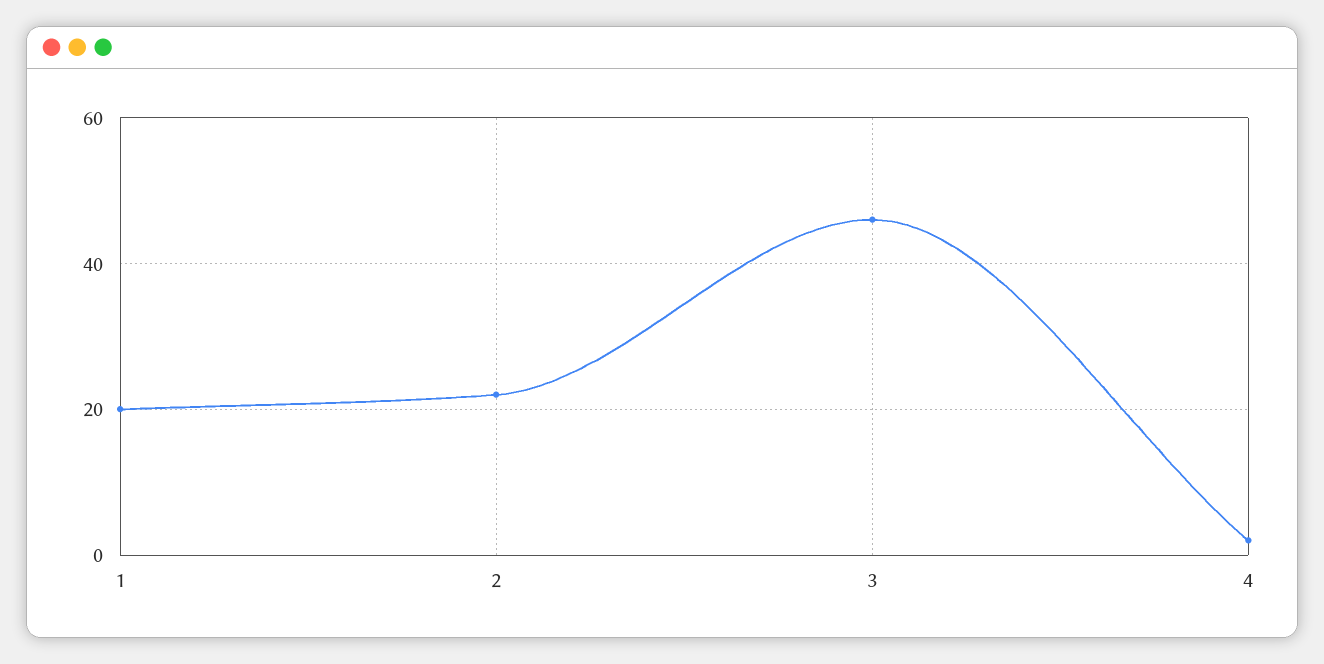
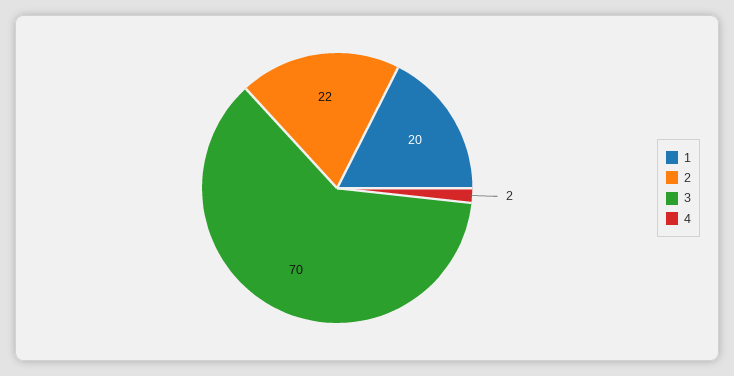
  {
    "1": 20,
    "2": 22,
-   "3": 45,
+   "3": 70,
    "4": 2
  }

